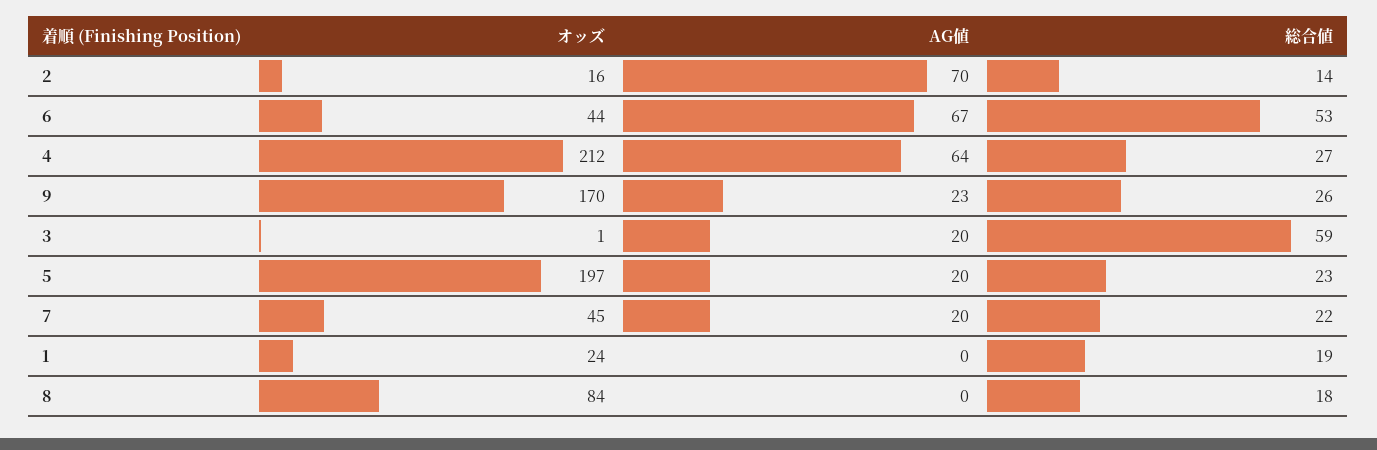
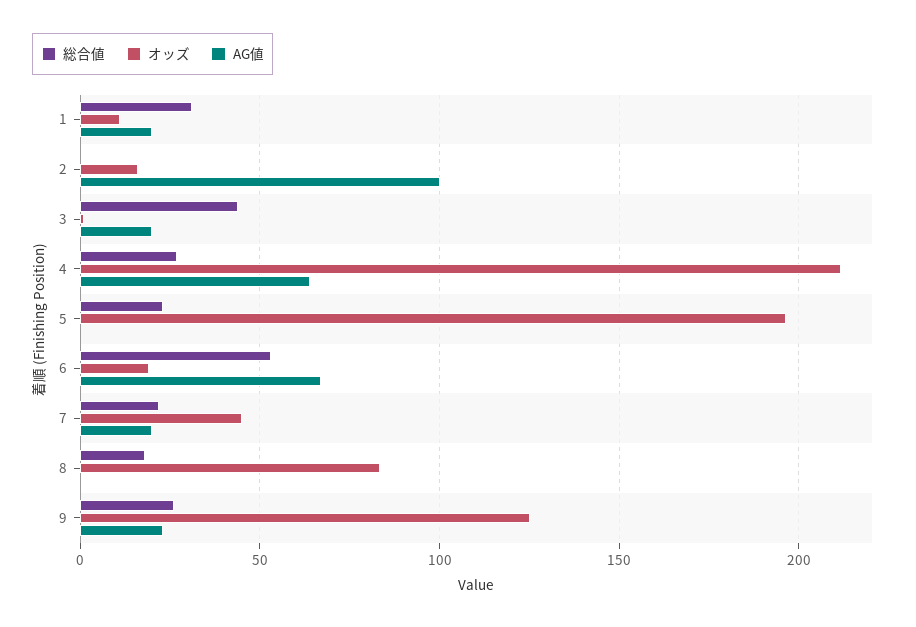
  {
    "オッズ": {
      "2": 16,
-     "6": 44,
+     "6": 20,
      "4": 212,
-     "9": 170,
+     "9": 125,
      "3": 1,
      "5": 197,
      "7": 45,
-     "1": 24,
+     "1": 10,
      "8": 84
    },
    "AG値": {
-     "2": 70,
+     "2": 100,
      "6": 67,
      "4": 64,
      "9": 23,
      "3": 20,
-     "5": 20,
+     "5": 0,
      "7": 20,
-     "1": 0,
+     "1": 20,
      "8": 0
    },
    "総合値": {
-     "2": 14,
+     "2": 0,
      "6": 53,
      "4": 27,
      "9": 26,
-     "3": 59,
+     "3": 45,
      "5": 23,
      "7": 22,
-     "1": 19,
+     "1": 30,
      "8": 18
    }
  }

